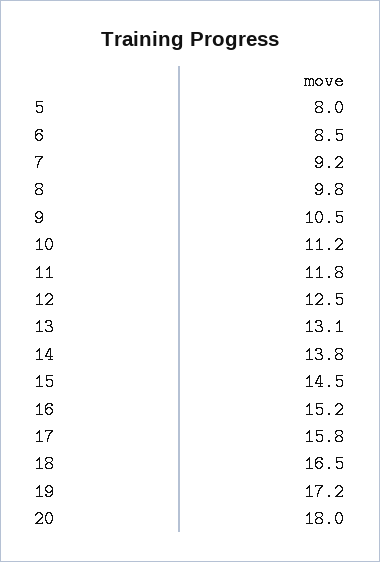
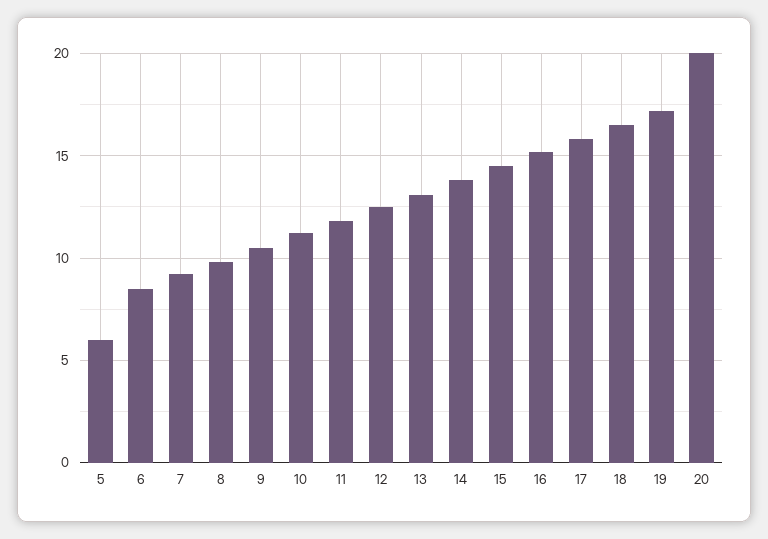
  {
-   "5": 8,
+   "5": 6,
    "6": 8.5,
    "7": 9.2,
    "8": 9.8,
    "9": 10.5,
    "10": 11.2,
    "11": 11.8,
    "12": 12.5,
    "13": 13.1,
    "14": 13.8,
    "15": 14.5,
    "16": 15.2,
    "17": 15.8,
    "18": 16.5,
    "19": 17.2,
-   "20": 18
+   "20": 20
  }

